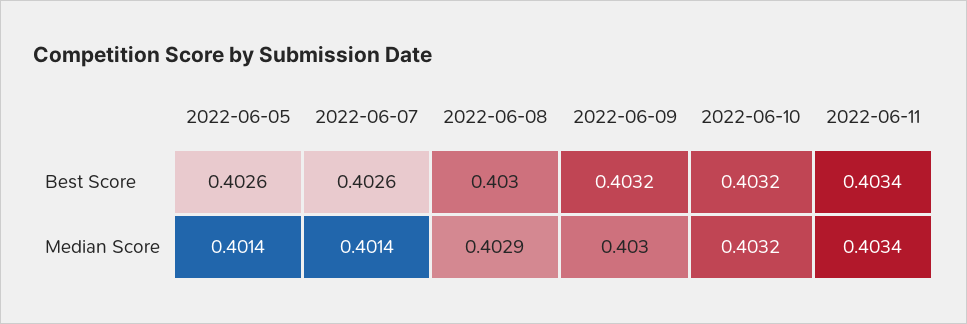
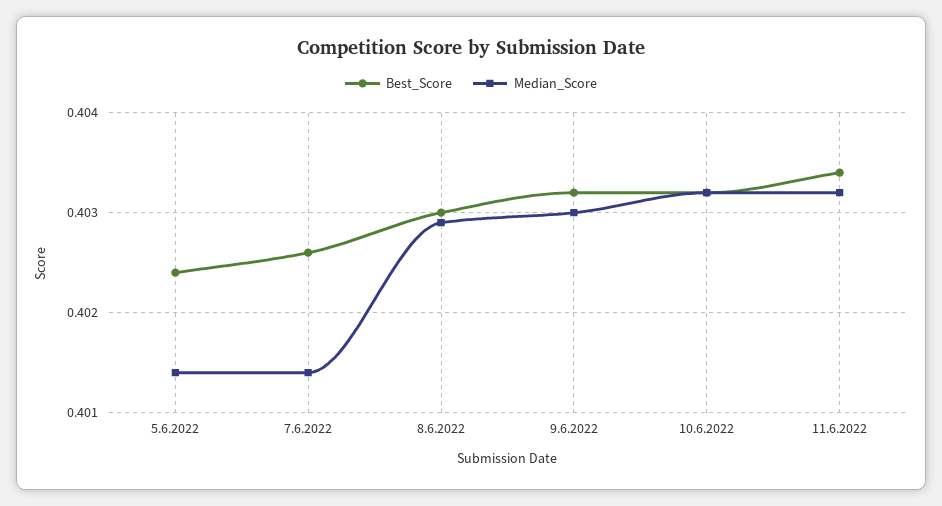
  {
    "Best Score": {
-     "2022-06-05": 0.4026,
+     "2022-06-05": 0.4024,
      "2022-06-07": 0.4026,
      "2022-06-08": 0.403,
      "2022-06-09": 0.4032,
      "2022-06-10": 0.4032,
      "2022-06-11": 0.4034
    },
    "Median Score": {
      "2022-06-05": 0.4014,
      "2022-06-07": 0.4014,
      "2022-06-08": 0.4029,
      "2022-06-09": 0.403,
      "2022-06-10": 0.4032,
-     "2022-06-11": 0.4034
+     "2022-06-11": 0.4032
    }
  }

